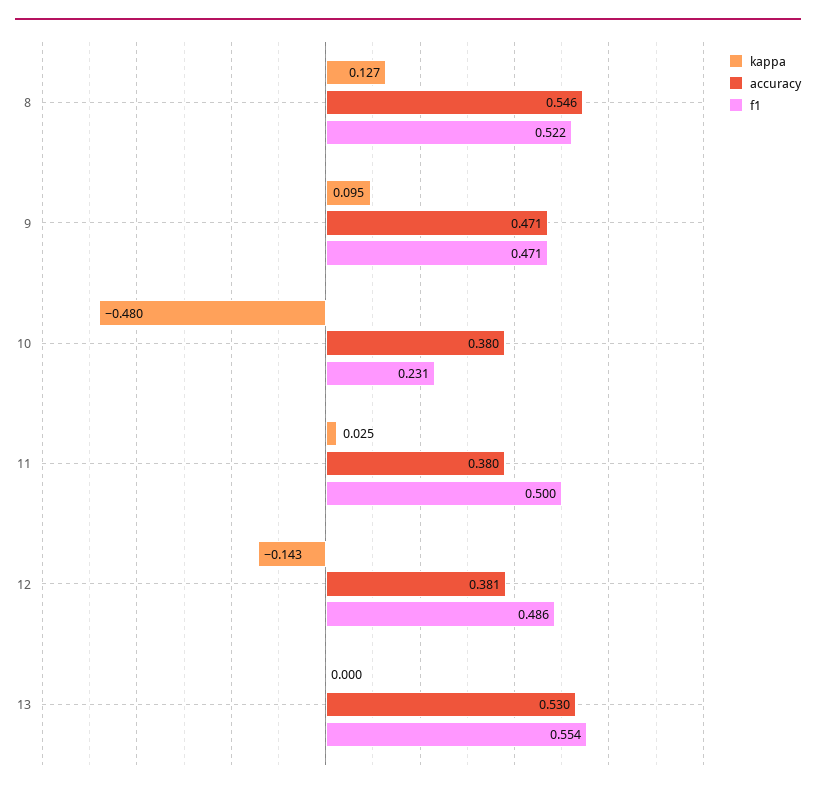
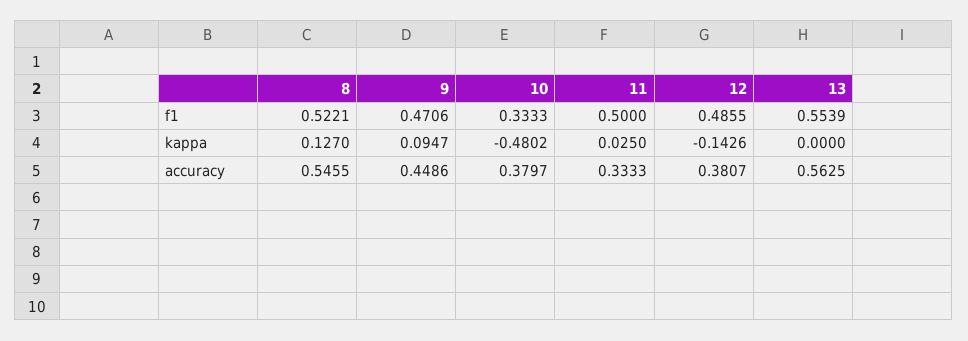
  {
    "kappa": {
      "8": 0.127,
      "9": 0.0947,
      "10": -0.4802,
      "11": 0.025,
      "12": -0.1426,
      "13": 0
    },
    "accuracy": {
      "8": 0.5455,
-     "9": 0.471,
+     "9": 0.4486,
      "10": 0.3797,
-     "11": 0.38,
+     "11": 0.3333,
      "12": 0.3807,
-     "13": 0.53
+     "13": 0.5625
    },
    "f1": {
      "8": 0.5221,
      "9": 0.4706,
-     "10": 0.231,
+     "10": 0.3333,
      "11": 0.5,
      "12": 0.4855,
      "13": 0.5539
    }
  }

